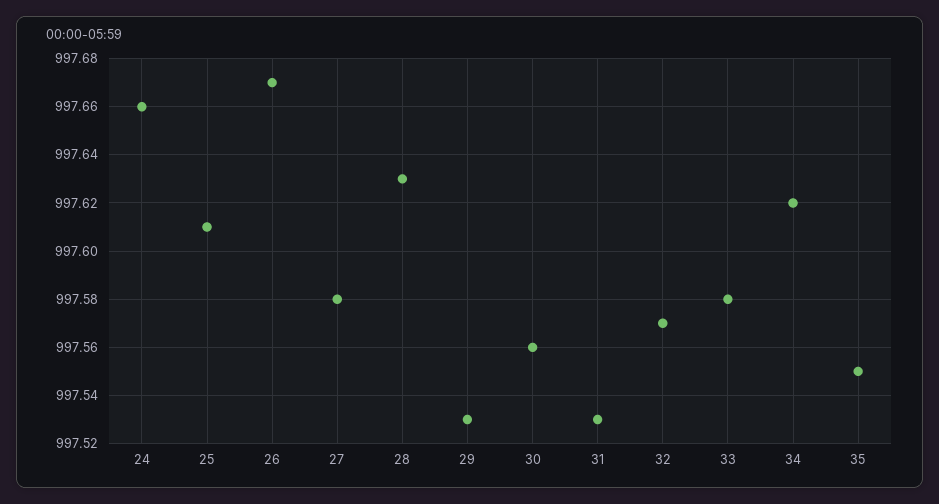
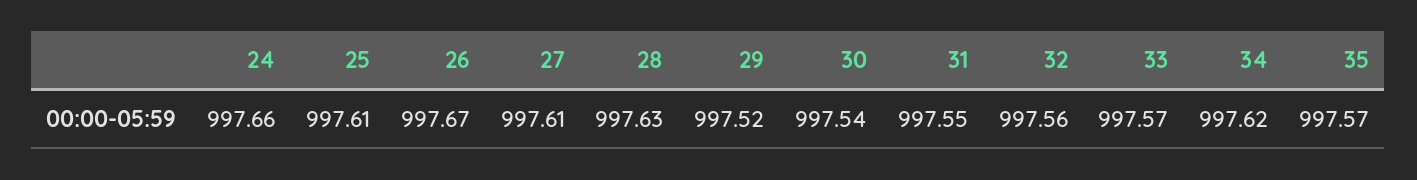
  {
    "24": 997.66,
    "25": 997.61,
    "26": 997.67,
-   "27": 997.58,
+   "27": 997.61,
    "28": 997.63,
-   "29": 997.53,
+   "29": 997.52,
-   "30": 997.56,
+   "30": 997.54,
-   "31": 997.53,
+   "31": 997.55,
-   "32": 997.57,
+   "32": 997.56,
-   "33": 997.58,
+   "33": 997.57,
    "34": 997.62,
-   "35": 997.55
+   "35": 997.57
  }

